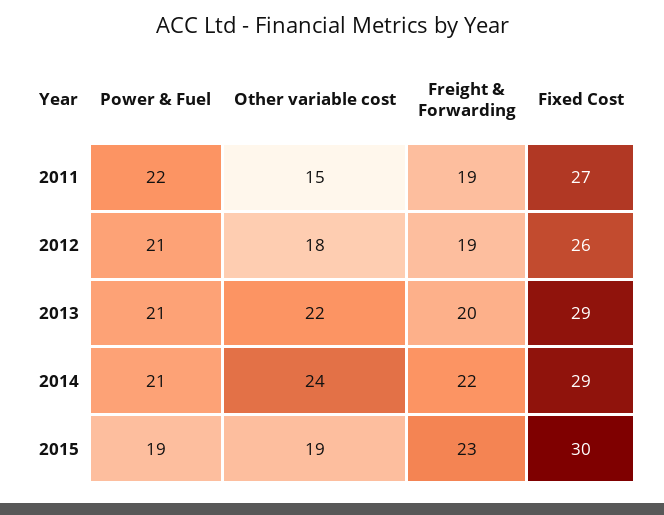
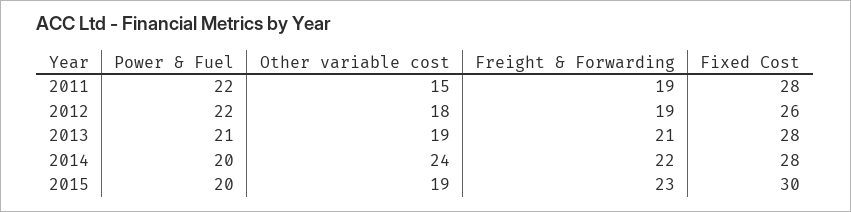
  {
    "Power & Fuel": {
      "2011": 22,
-     "2012": 21,
+     "2012": 22,
      "2013": 21,
-     "2014": 21,
+     "2014": 20,
-     "2015": 19
+     "2015": 20
    },
    "Other variable cost": {
      "2011": 15,
      "2012": 18,
-     "2013": 22,
+     "2013": 19,
      "2014": 24,
      "2015": 19
    },
    "Freight & Forwarding": {
      "2011": 19,
      "2012": 19,
-     "2013": 20,
+     "2013": 21,
      "2014": 22,
      "2015": 23
    },
    "Fixed Cost": {
-     "2011": 27,
+     "2011": 28,
      "2012": 26,
-     "2013": 29,
+     "2013": 28,
-     "2014": 29,
+     "2014": 28,
      "2015": 30
    }
  }

